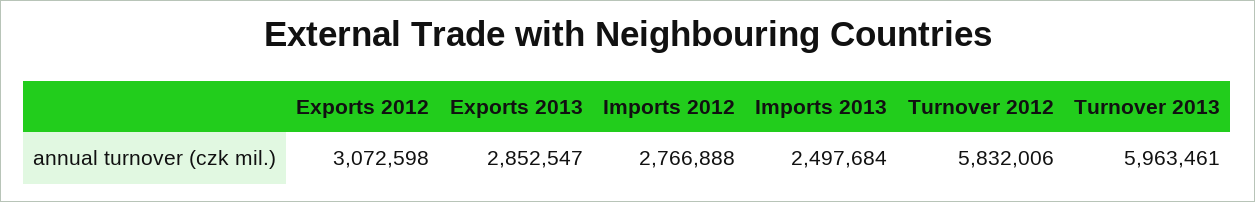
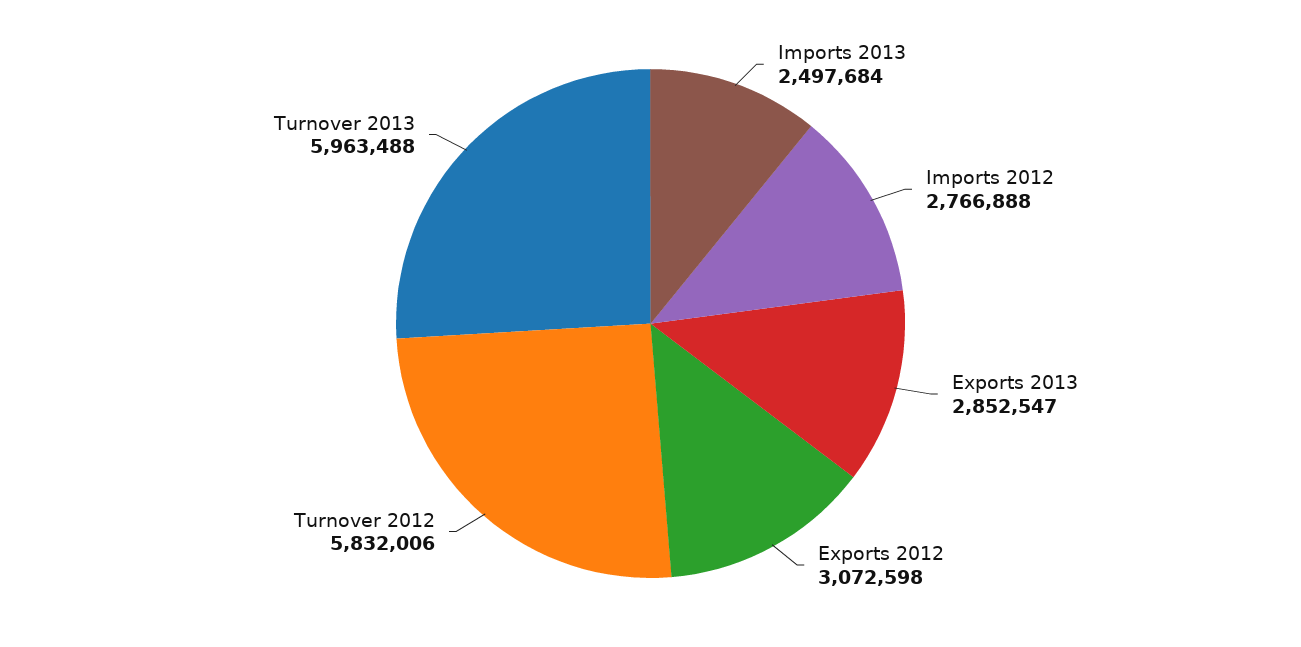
  {
    "Exports 2012": 3072598,
    "Exports 2013": 2852547,
    "Imports 2012": 2766888,
    "Imports 2013": 2497684,
    "Turnover 2012": 5832006,
-   "Turnover 2013": 5963461
+   "Turnover 2013": 5963488
  }

